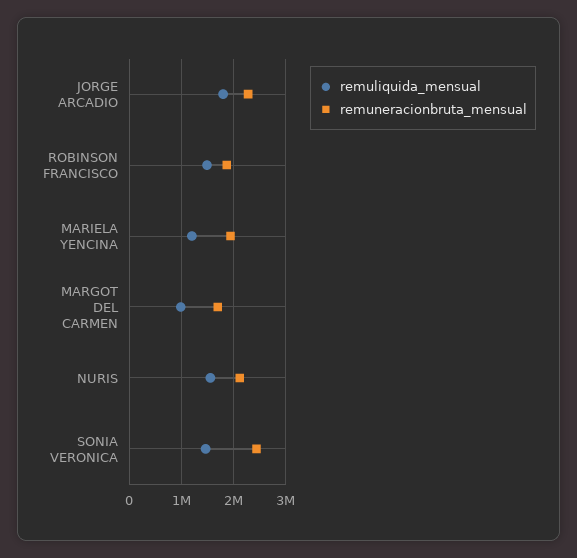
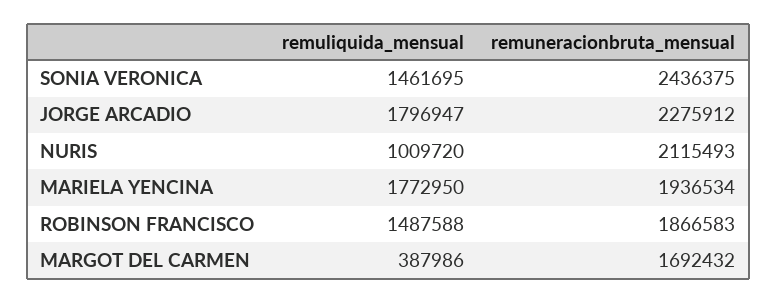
  {
    "remuliquida_mensual": {
      "JORGE ARCADIO": 1796947,
      "ROBINSON FRANCISCO": 1487588,
-     "MARIELA YENCINA": 1200000,
+     "MARIELA YENCINA": 1772950,
-     "MARGOT DEL CARMEN": 1000000,
+     "MARGOT DEL CARMEN": 387986,
-     "NURIS": 1600000,
+     "NURIS": 1009720,
      "SONIA VERONICA": 1461695
    },
    "remuneracionbruta_mensual": {
      "JORGE ARCADIO": 2275912,
      "ROBINSON FRANCISCO": 1866583,
      "MARIELA YENCINA": 1936534,
      "MARGOT DEL CARMEN": 1692432,
      "NURIS": 2115493,
      "SONIA VERONICA": 2436375
    }
  }

